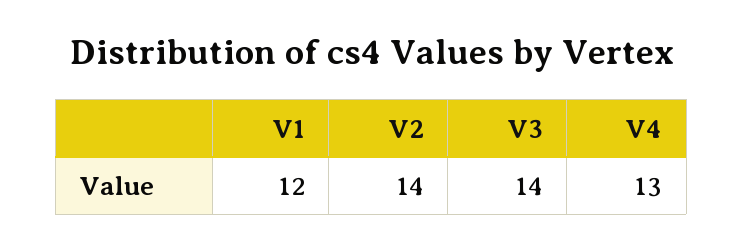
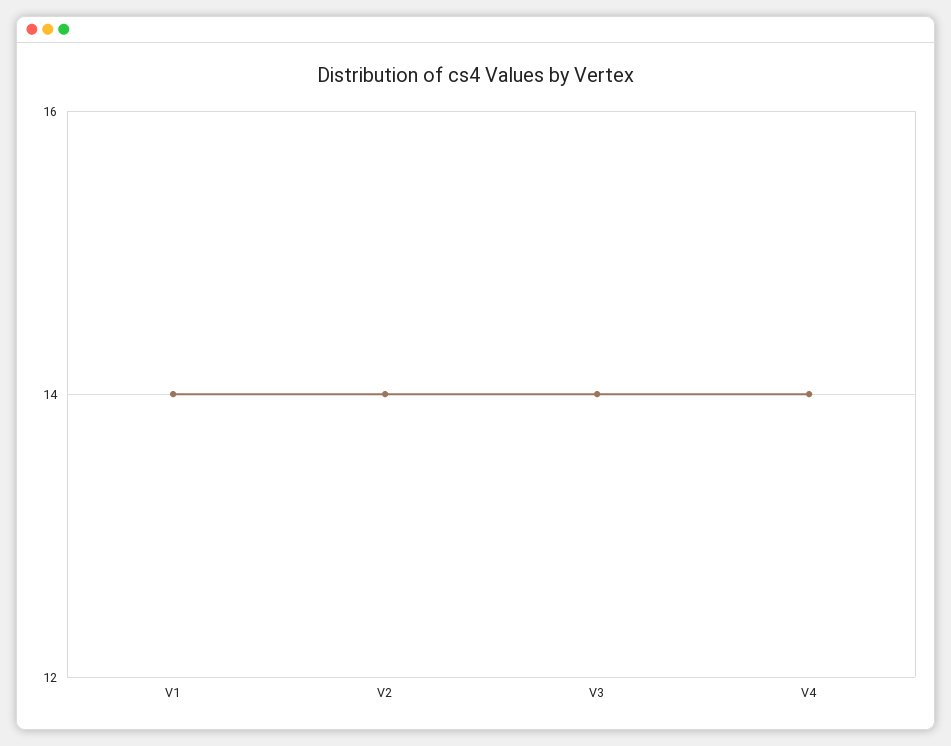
  {
-   "V1": 12,
+   "V1": 14,
    "V2": 14,
    "V3": 14,
-   "V4": 13
+   "V4": 14
  }

